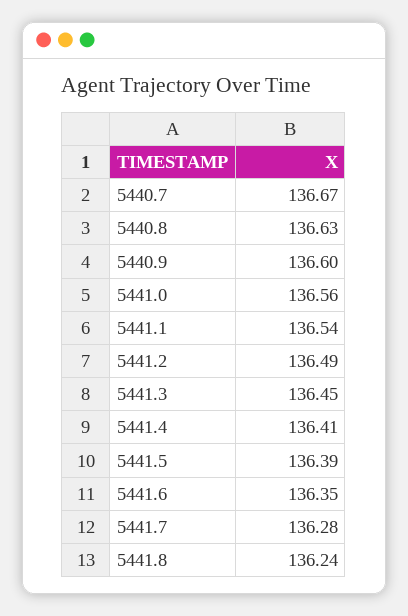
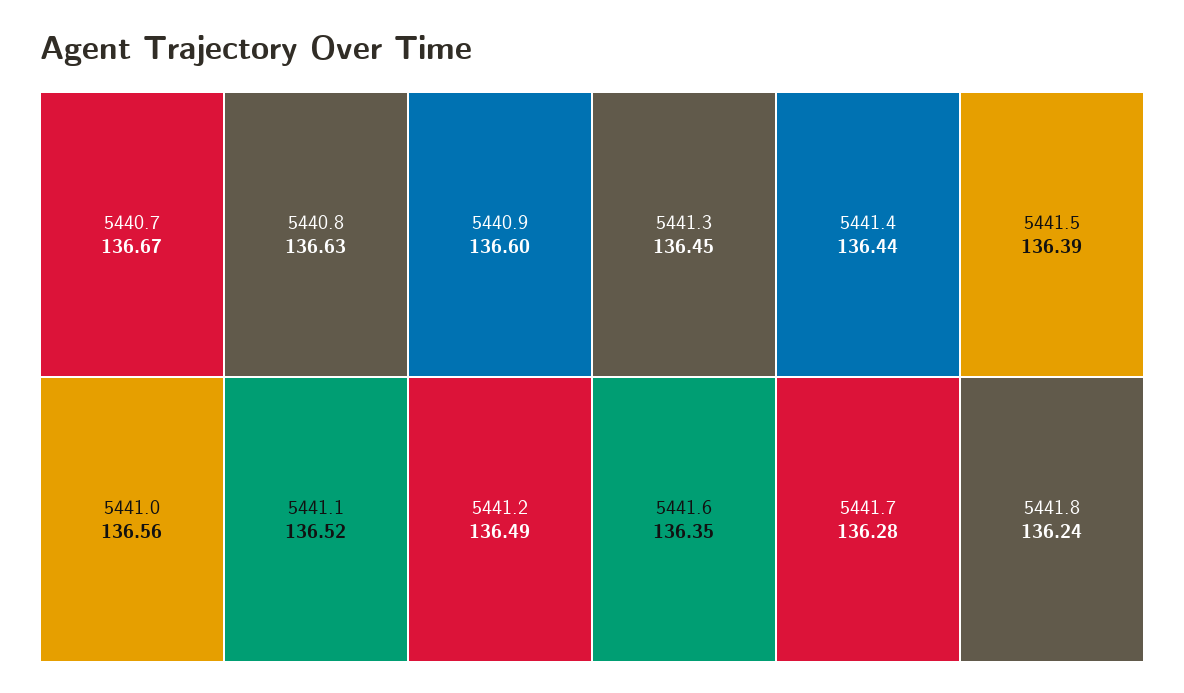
  {
    "5440.7": 136.67,
    "5440.8": 136.63,
    "5440.9": 136.6,
    "5441.0": 136.56,
-   "5441.1": 136.54,
+   "5441.1": 136.52,
    "5441.2": 136.49,
    "5441.3": 136.45,
-   "5441.4": 136.41,
+   "5441.4": 136.44,
    "5441.5": 136.39,
    "5441.6": 136.35,
    "5441.7": 136.28,
    "5441.8": 136.24
  }

